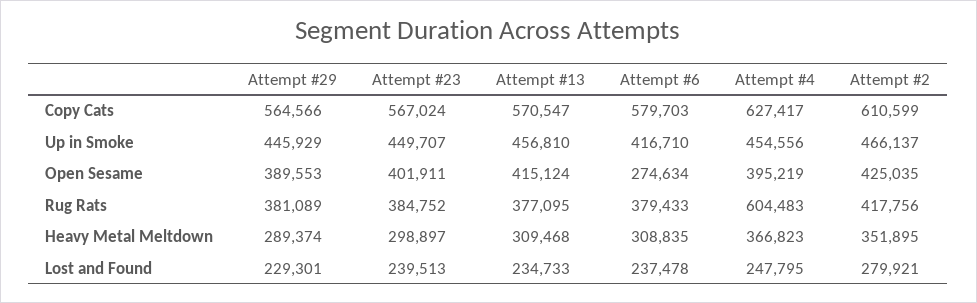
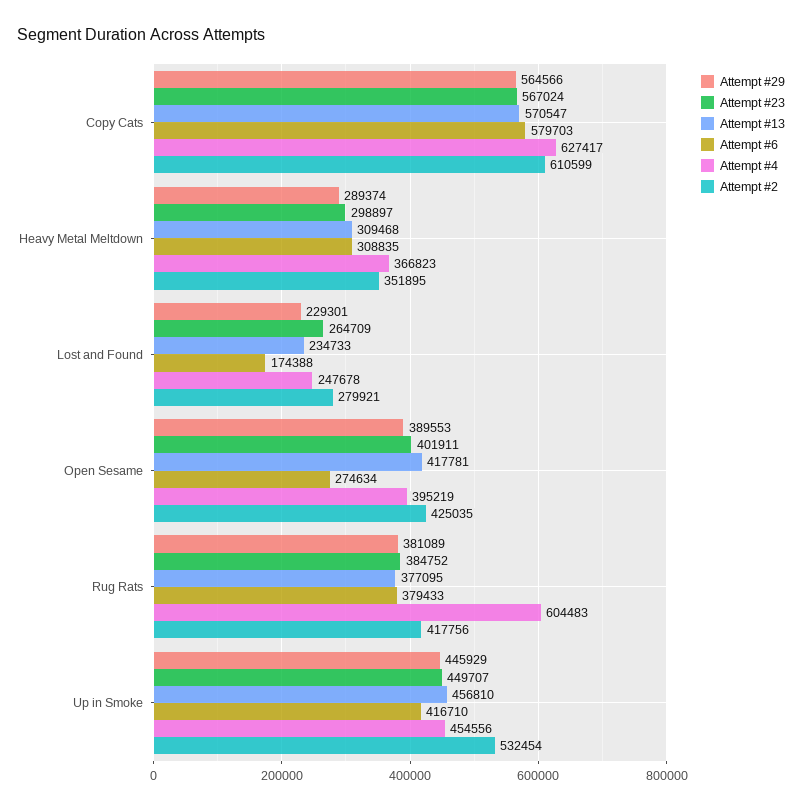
  {
    "Attempt #29": {
      "Copy Cats": 564566,
      "Up in Smoke": 445929,
      "Open Sesame": 389553,
      "Rug Rats": 381089,
      "Heavy Metal Meltdown": 289374,
      "Lost and Found": 229301
    },
    "Attempt #23": {
      "Copy Cats": 567024,
      "Up in Smoke": 449707,
      "Open Sesame": 401911,
      "Rug Rats": 384752,
      "Heavy Metal Meltdown": 298897,
-     "Lost and Found": 239513
+     "Lost and Found": 264709
    },
    "Attempt #13": {
      "Copy Cats": 570547,
      "Up in Smoke": 456810,
-     "Open Sesame": 415124,
+     "Open Sesame": 417781,
      "Rug Rats": 377095,
      "Heavy Metal Meltdown": 309468,
      "Lost and Found": 234733
    },
    "Attempt #6": {
      "Copy Cats": 579703,
      "Up in Smoke": 416710,
      "Open Sesame": 274634,
      "Rug Rats": 379433,
      "Heavy Metal Meltdown": 308835,
-     "Lost and Found": 237478
+     "Lost and Found": 174388
    },
    "Attempt #4": {
      "Copy Cats": 627417,
      "Up in Smoke": 454556,
      "Open Sesame": 395219,
      "Rug Rats": 604483,
      "Heavy Metal Meltdown": 366823,
-     "Lost and Found": 247795
+     "Lost and Found": 247678
    },
    "Attempt #2": {
      "Copy Cats": 610599,
-     "Up in Smoke": 466137,
+     "Up in Smoke": 532454,
      "Open Sesame": 425035,
      "Rug Rats": 417756,
      "Heavy Metal Meltdown": 351895,
      "Lost and Found": 279921
    }
  }

